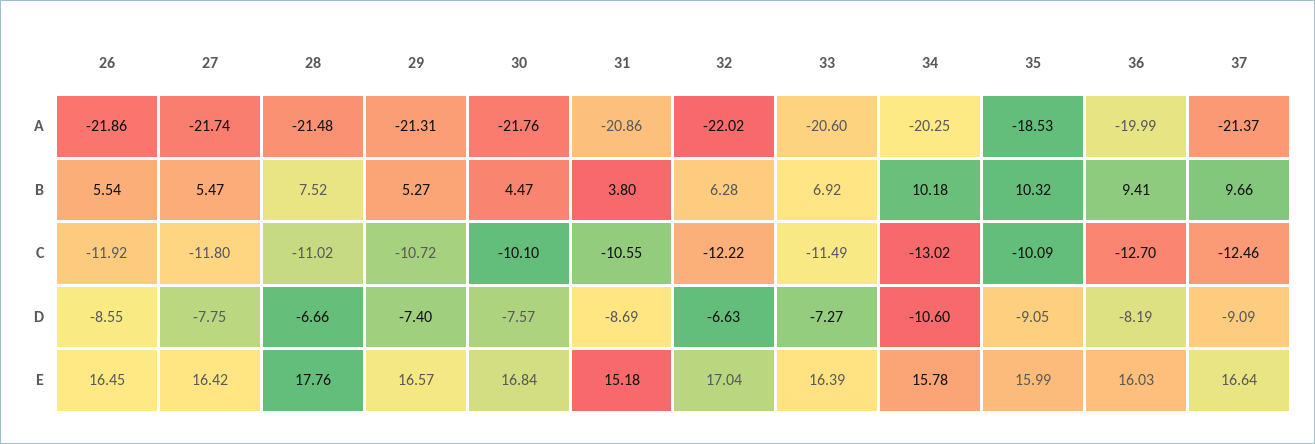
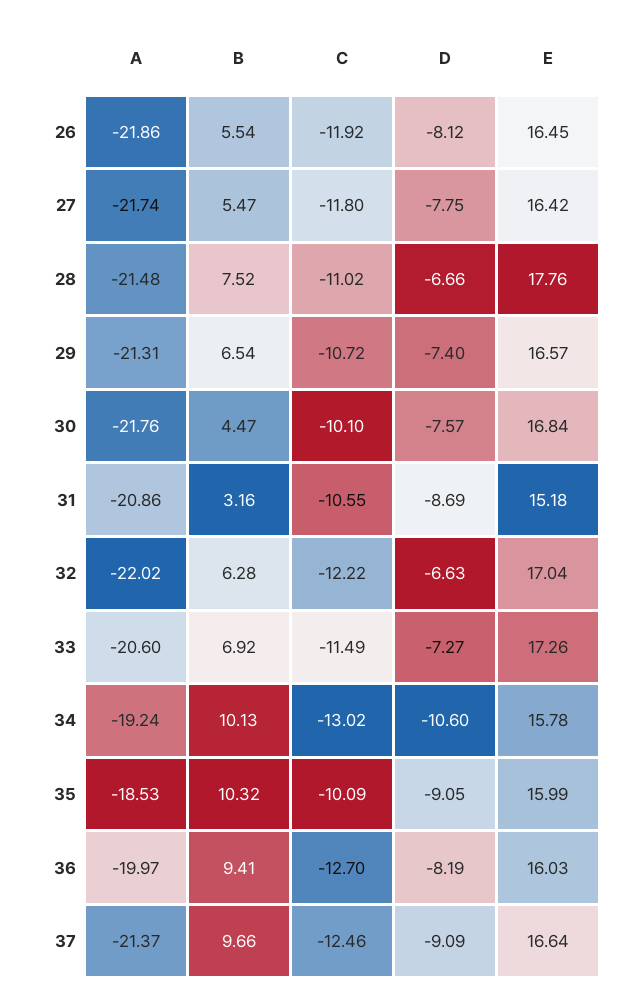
  {
    "26": {
      "A": -21.86,
      "B": 5.54,
      "C": -11.92,
-     "D": -8.55,
+     "D": -8.12,
      "E": 16.45
    },
    "27": {
      "A": -21.74,
      "B": 5.47,
      "C": -11.8,
      "D": -7.75,
      "E": 16.42
    },
    "28": {
      "A": -21.48,
      "B": 7.52,
      "C": -11.02,
      "D": -6.66,
      "E": 17.76
    },
    "29": {
      "A": -21.31,
-     "B": 5.27,
+     "B": 6.54,
      "C": -10.72,
      "D": -7.4,
      "E": 16.57
    },
    "30": {
      "A": -21.76,
      "B": 4.47,
      "C": -10.1,
      "D": -7.57,
      "E": 16.84
    },
    "31": {
      "A": -20.86,
-     "B": 3.8,
+     "B": 3.16,
      "C": -10.55,
      "D": -8.69,
      "E": 15.18
    },
    "32": {
      "A": -22.02,
      "B": 6.28,
      "C": -12.22,
      "D": -6.63,
      "E": 17.04
    },
    "33": {
      "A": -20.6,
      "B": 6.92,
      "C": -11.49,
      "D": -7.27,
-     "E": 16.39
+     "E": 17.26
    },
    "34": {
-     "A": -20.25,
+     "A": -19.24,
-     "B": 10.18,
+     "B": 10.13,
      "C": -13.02,
      "D": -10.6,
      "E": 15.78
    },
    "35": {
      "A": -18.53,
      "B": 10.32,
      "C": -10.09,
      "D": -9.05,
      "E": 15.99
    },
    "36": {
-     "A": -19.99,
+     "A": -19.97,
      "B": 9.41,
      "C": -12.7,
      "D": -8.19,
      "E": 16.03
    },
    "37": {
      "A": -21.37,
      "B": 9.66,
      "C": -12.46,
      "D": -9.09,
      "E": 16.64
    }
  }

